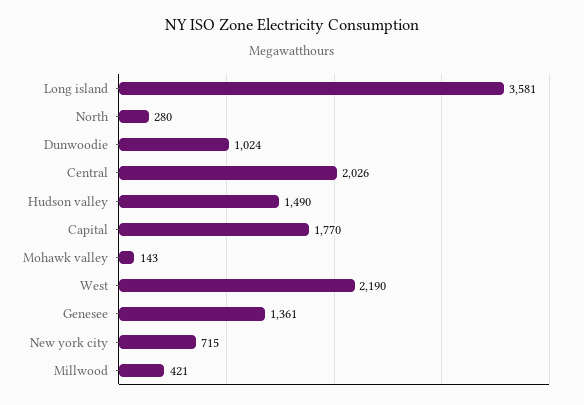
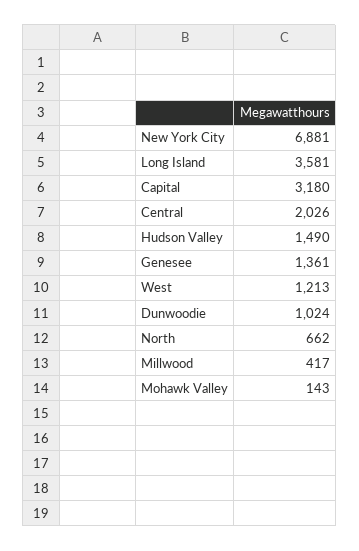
  {
    "Long island": 3581,
-   "North": 280,
+   "North": 662,
    "Dunwoodie": 1024,
    "Central": 2026,
    "Hudson valley": 1490,
-   "Capital": 1770,
+   "Capital": 3180,
    "Mohawk valley": 143,
-   "West": 2190,
+   "West": 1213,
    "Genesee": 1361,
-   "New york city": 715,
+   "New york city": 6881,
-   "Millwood": 421
+   "Millwood": 417
  }

